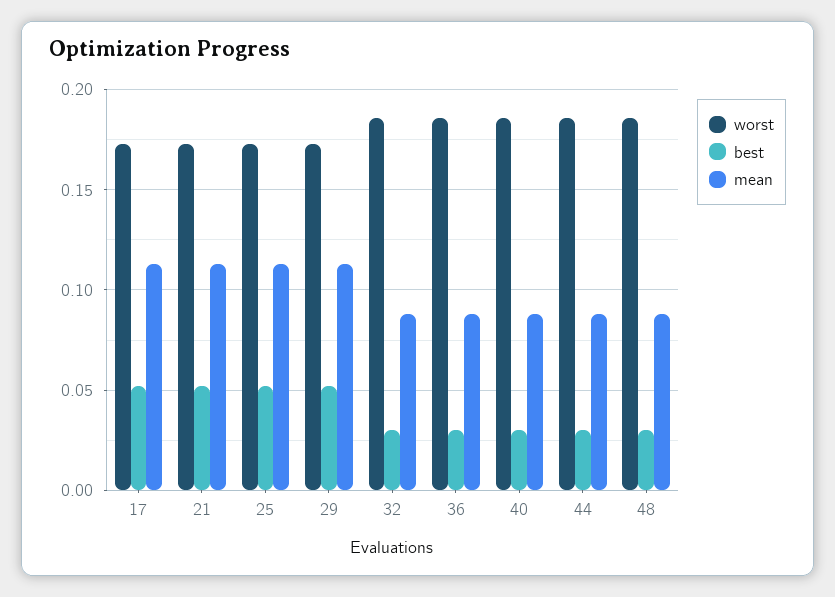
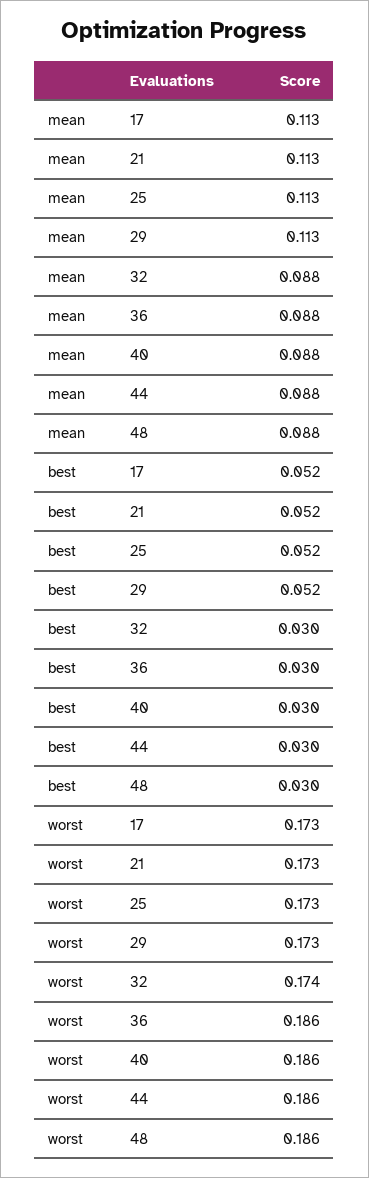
  {
    "worst": {
      "17": 0.173,
      "21": 0.173,
      "25": 0.173,
      "29": 0.173,
-     "32": 0.185,
+     "32": 0.174,
      "36": 0.186,
      "40": 0.186,
      "44": 0.186,
      "48": 0.186
    },
    "best": {
      "17": 0.052,
      "21": 0.052,
      "25": 0.052,
      "29": 0.052,
      "32": 0.03,
      "36": 0.03,
      "40": 0.03,
      "44": 0.03,
      "48": 0.03
    },
    "mean": {
      "17": 0.113,
      "21": 0.113,
      "25": 0.113,
      "29": 0.113,
      "32": 0.088,
      "36": 0.088,
      "40": 0.088,
      "44": 0.088,
      "48": 0.088
    }
  }

